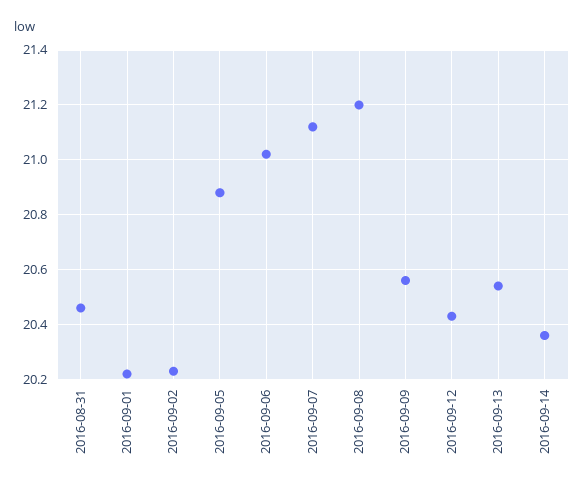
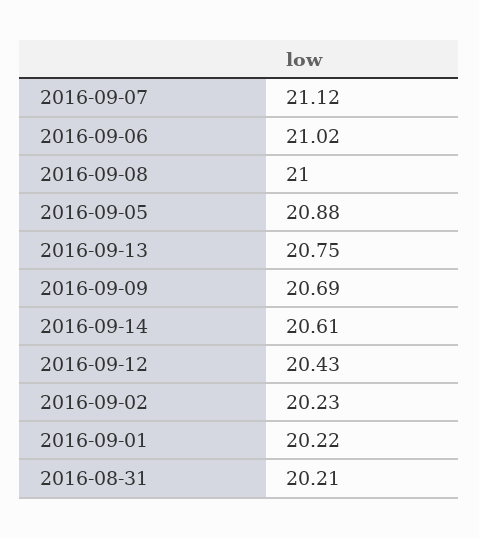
  {
-   "2016-08-31": 20.45,
+   "2016-08-31": 20.21,
    "2016-09-01": 20.22,
    "2016-09-02": 20.23,
    "2016-09-05": 20.88,
    "2016-09-06": 21.02,
    "2016-09-07": 21.12,
-   "2016-09-08": 21.2,
+   "2016-09-08": 21,
-   "2016-09-09": 20.55,
+   "2016-09-09": 20.69,
    "2016-09-12": 20.43,
-   "2016-09-13": 20.55,
+   "2016-09-13": 20.75,
-   "2016-09-14": 20.35
+   "2016-09-14": 20.61
  }

